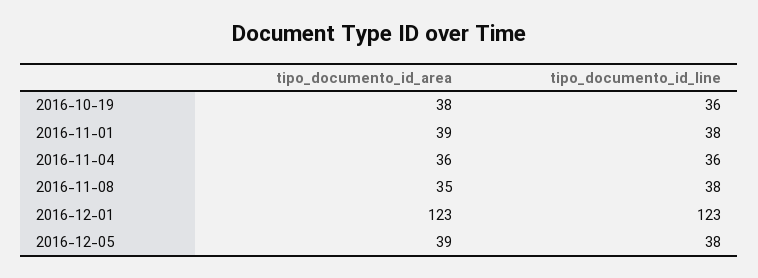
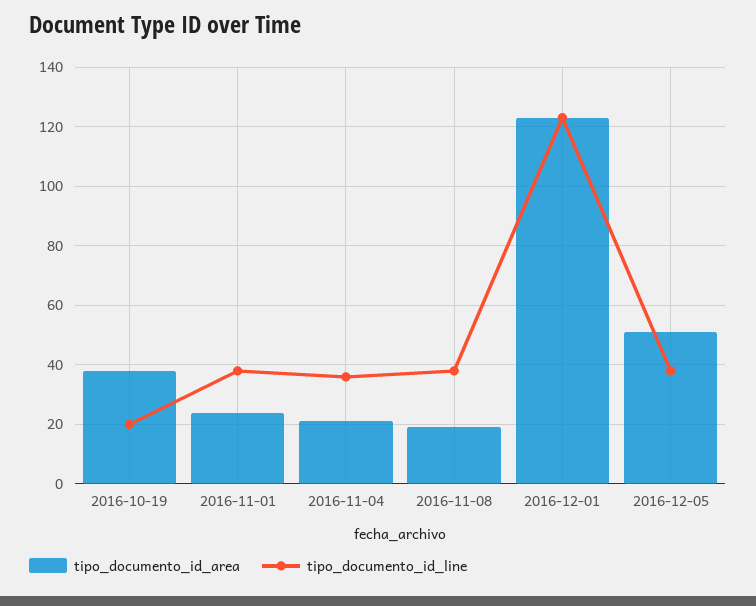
  {
    "tipo_documento_id_area": {
      "2016-10-19": 38,
-     "2016-11-01": 39,
+     "2016-11-01": 25,
-     "2016-11-04": 36,
+     "2016-11-04": 20,
-     "2016-11-08": 35,
+     "2016-11-08": 20,
      "2016-12-01": 123,
-     "2016-12-05": 39
+     "2016-12-05": 50
    },
    "tipo_documento_id_line": {
-     "2016-10-19": 36,
+     "2016-10-19": 20,
      "2016-11-01": 38,
      "2016-11-04": 36,
      "2016-11-08": 38,
      "2016-12-01": 123,
      "2016-12-05": 38
    }
  }

